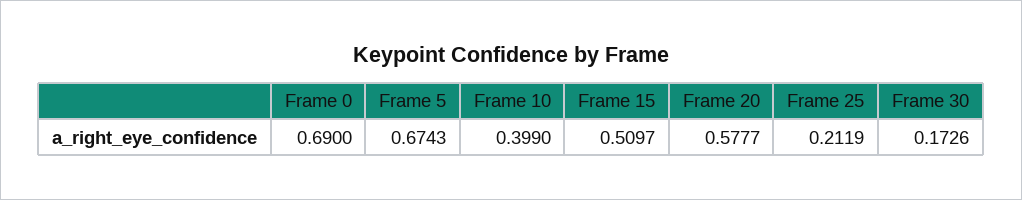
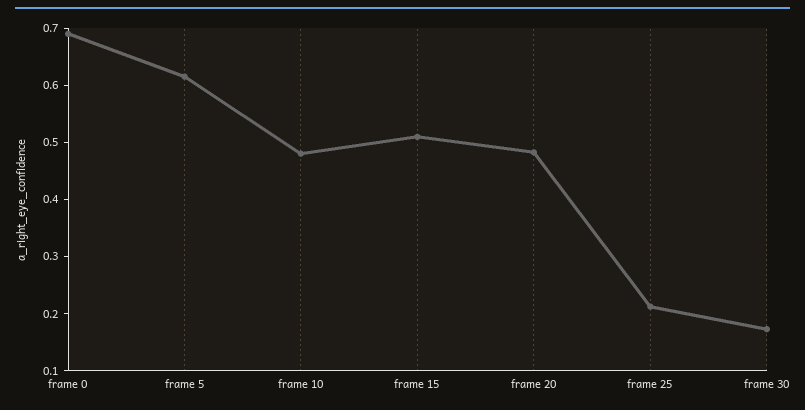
  {
    "Frame 0": 0.69,
-   "Frame 5": 0.6743,
+   "Frame 5": 0.62,
-   "Frame 10": 0.399,
+   "Frame 10": 0.48,
    "Frame 15": 0.5097,
-   "Frame 20": 0.5777,
+   "Frame 20": 0.48,
    "Frame 25": 0.2119,
    "Frame 30": 0.1726
  }

